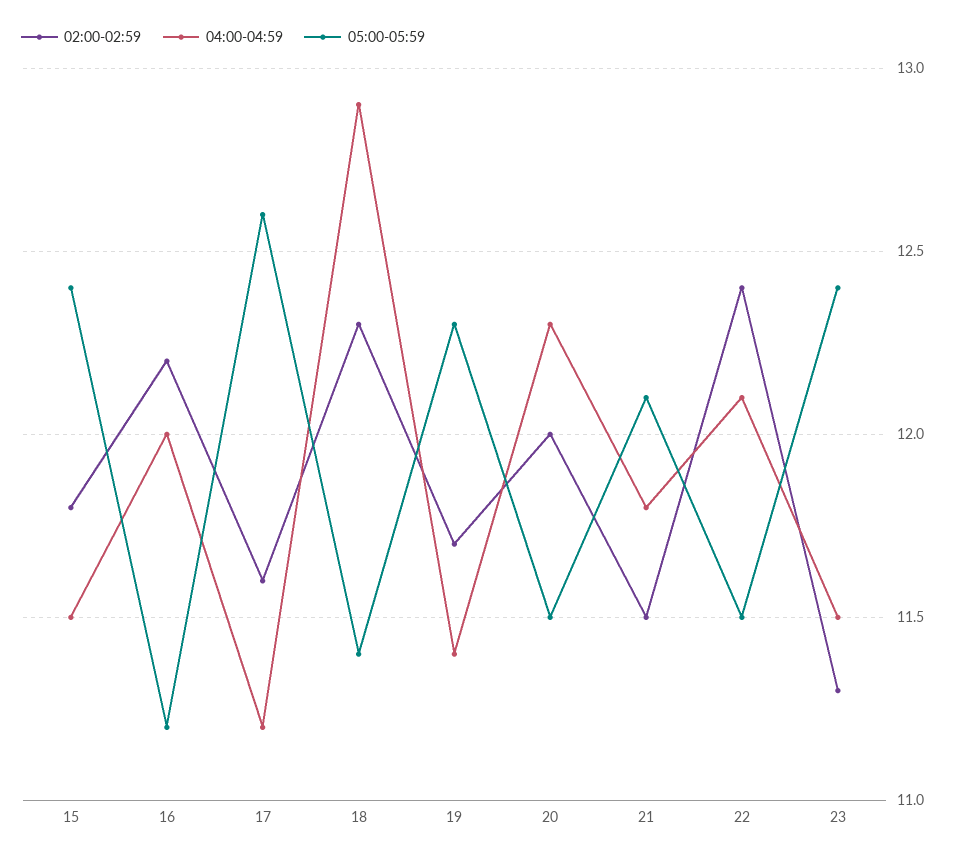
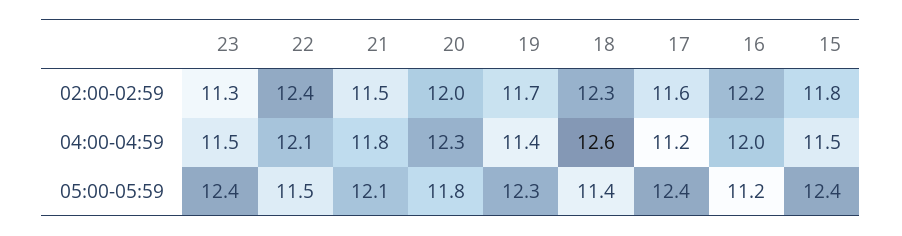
  {
    "02:00-02:59": {
      "15": 11.8,
      "16": 12.2,
      "17": 11.6,
      "18": 12.3,
      "19": 11.7,
      "20": 12,
      "21": 11.5,
      "22": 12.4,
      "23": 11.3
    },
    "04:00-04:59": {
      "15": 11.5,
      "16": 12,
      "17": 11.2,
-     "18": 12.9,
+     "18": 12.6,
      "19": 11.4,
      "20": 12.3,
      "21": 11.8,
      "22": 12.1,
      "23": 11.5
    },
    "05:00-05:59": {
      "15": 12.4,
      "16": 11.2,
-     "17": 12.6,
+     "17": 12.4,
      "18": 11.4,
      "19": 12.3,
-     "20": 11.5,
+     "20": 11.8,
      "21": 12.1,
      "22": 11.5,
      "23": 12.4
    }
  }

